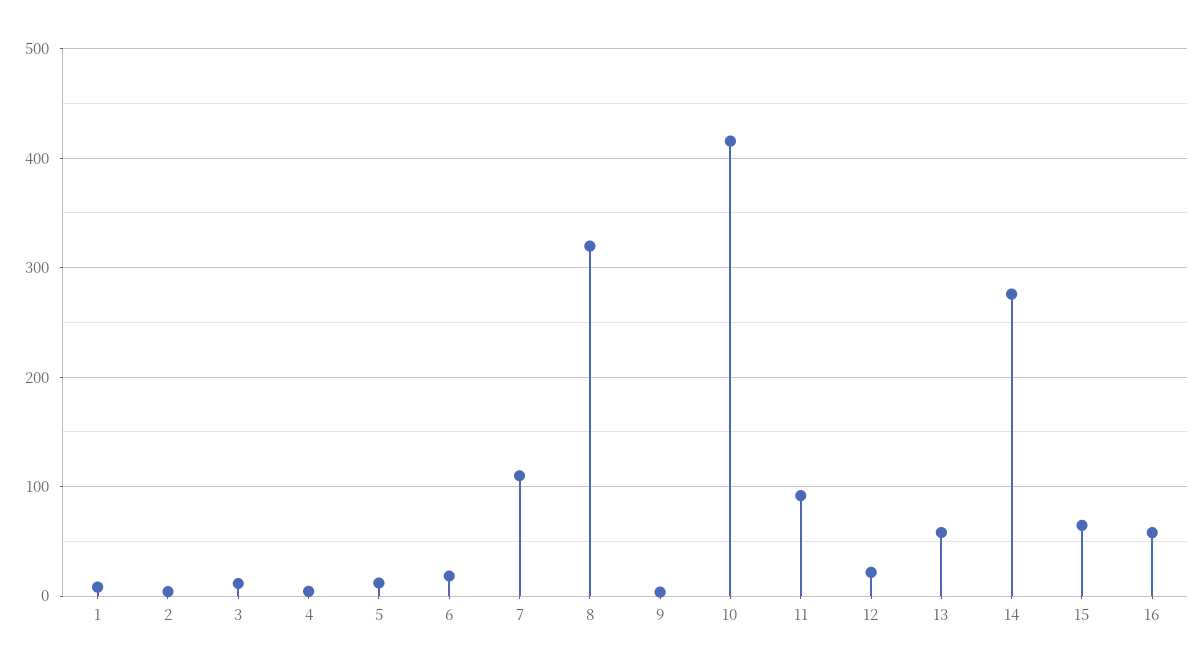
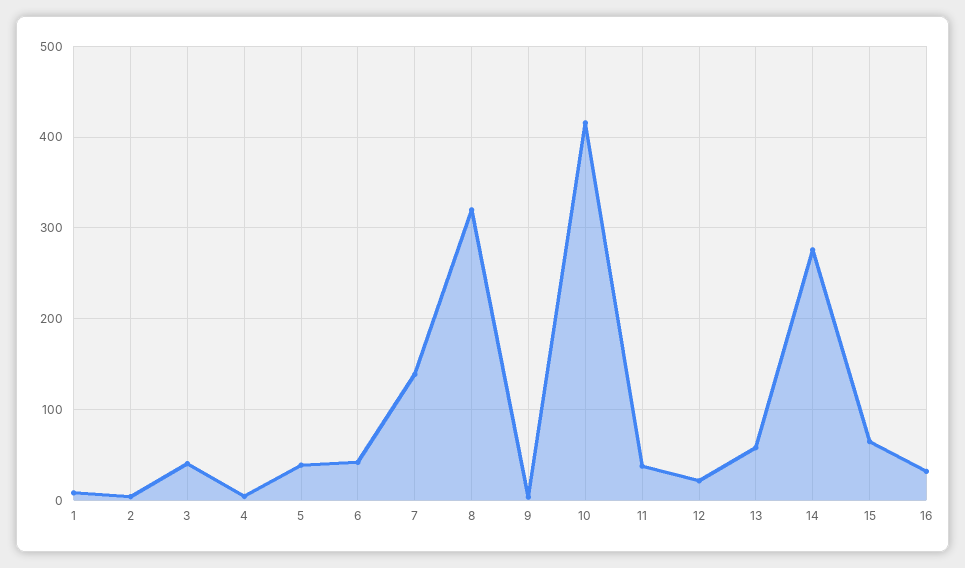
  {
    "1": 10,
    "2": 0,
-   "3": 10,
+   "3": 40,
    "4": 0,
-   "5": 10,
+   "5": 40,
-   "6": 20,
+   "6": 40,
-   "7": 110,
+   "7": 140,
    "8": 320,
    "9": 0,
    "10": 420,
-   "11": 90,
+   "11": 40,
    "12": 20,
    "13": 60,
    "14": 280,
    "15": 60,
-   "16": 60
+   "16": 30
  }

